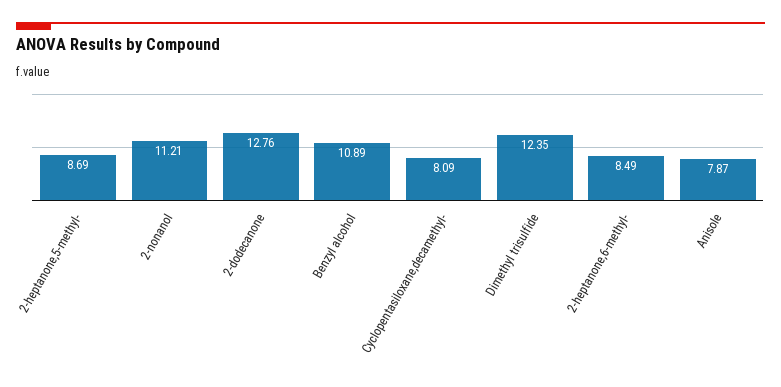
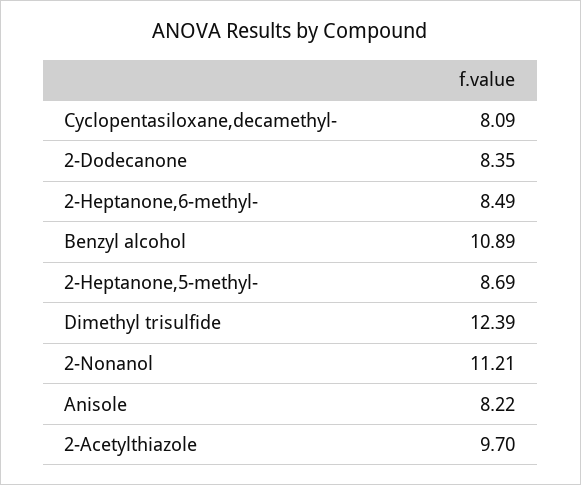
  {
    "2-heptanone,5-methyl-": 8.69,
    "2-nonanol": 11.21,
-   "2-dodecanone": 12.76,
+   "2-dodecanone": 8.35,
    "Benzyl alcohol": 10.89,
    "Cyclopentasiloxane,decamethyl-": 8.09,
-   "Dimethyl trisulfide": 12.35,
+   "Dimethyl trisulfide": 12.39,
    "2-heptanone,6-methyl-": 8.49,
-   "Anisole": 7.87
+   "Anisole": 8.22,
+   "2-Acetylthiazole": 9.7
  }

